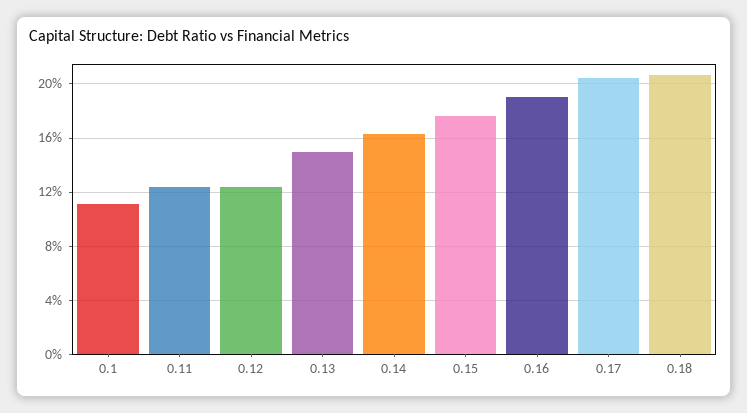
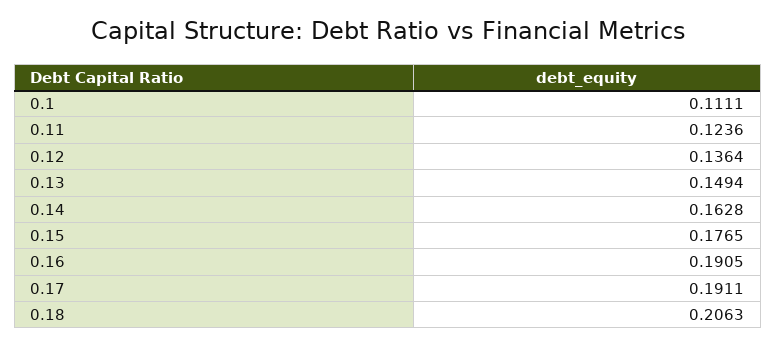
  {
    "0.1": 0.1111,
    "0.11": 0.1236,
-   "0.12": 0.125,
+   "0.12": 0.1364,
    "0.13": 0.1494,
    "0.14": 0.1628,
    "0.15": 0.1765,
    "0.16": 0.1905,
-   "0.17": 0.205,
+   "0.17": 0.1911,
    "0.18": 0.2063
  }

